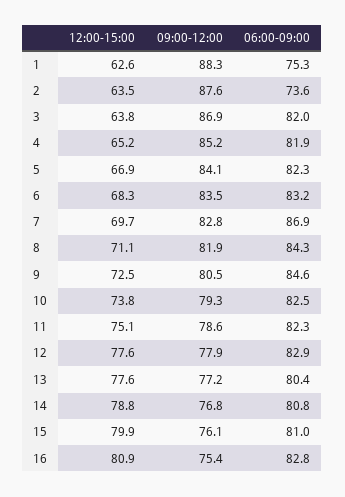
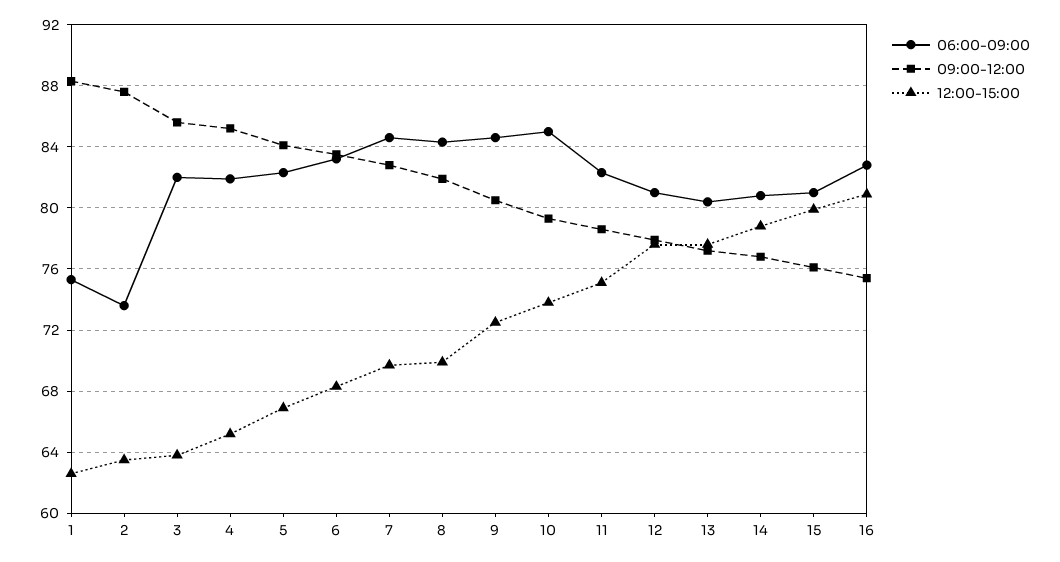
  {
    "12:00-15:00": {
      "1": 62.6,
      "2": 63.5,
      "3": 63.8,
      "4": 65.2,
      "5": 66.9,
      "6": 68.3,
      "7": 69.7,
-     "8": 71.1,
+     "8": 70,
      "9": 72.5,
      "10": 73.8,
      "11": 75.1,
      "12": 77.6,
      "13": 77.6,
      "14": 78.8,
      "15": 79.9,
      "16": 80.9
    },
    "09:00-12:00": {
      "1": 88.3,
      "2": 87.6,
-     "3": 86.9,
+     "3": 85.5,
      "4": 85.2,
      "5": 84.1,
      "6": 83.5,
      "7": 82.8,
      "8": 81.9,
      "9": 80.5,
      "10": 79.3,
      "11": 78.6,
      "12": 77.9,
      "13": 77.2,
      "14": 76.8,
      "15": 76.1,
      "16": 75.4
    },
    "06:00-09:00": {
      "1": 75.3,
      "2": 73.6,
      "3": 82,
      "4": 81.9,
      "5": 82.3,
      "6": 83.2,
-     "7": 86.9,
+     "7": 84.5,
      "8": 84.3,
      "9": 84.6,
-     "10": 82.5,
+     "10": 85,
      "11": 82.3,
-     "12": 82.9,
+     "12": 81,
      "13": 80.4,
      "14": 80.8,
      "15": 81,
      "16": 82.8
    }
  }

